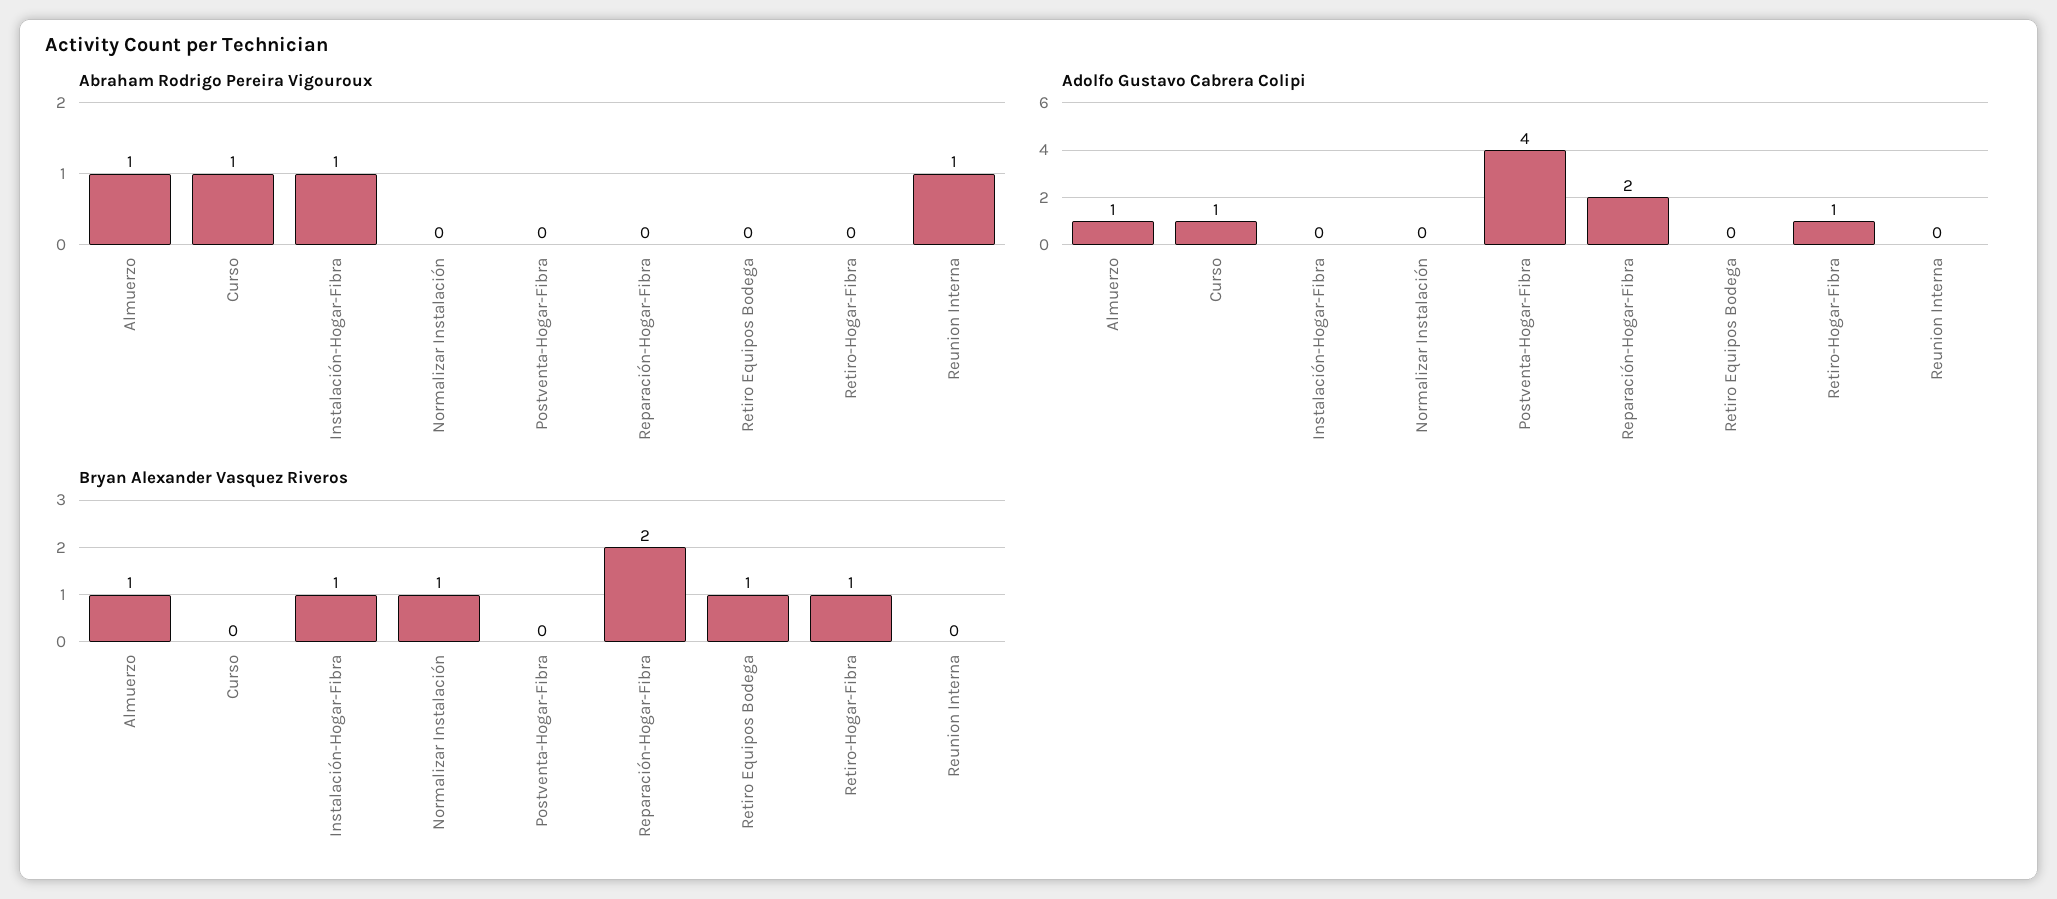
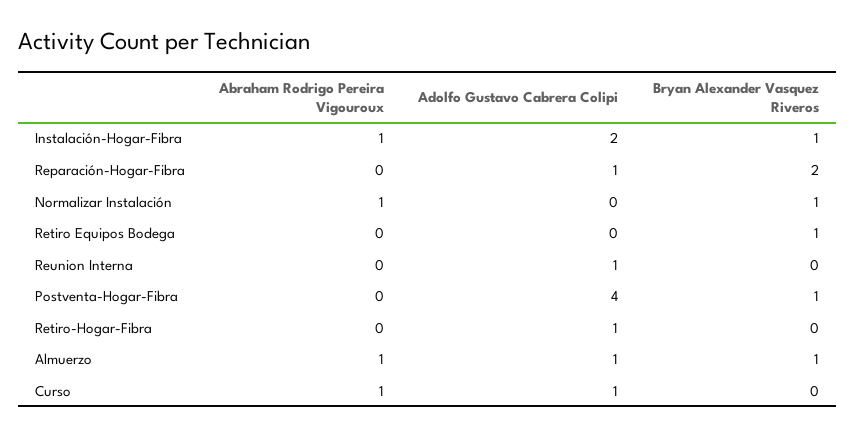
  {
    "Abraham Rodrigo Pereira Vigouroux": {
      "Almuerzo": 1,
      "Curso": 1,
      "Instalación-Hogar-Fibra": 1,
-     "Normalizar Instalación": 0,
+     "Normalizar Instalación": 1,
      "Postventa-Hogar-Fibra": 0,
      "Reparación-Hogar-Fibra": 0,
      "Retiro Equipos Bodega": 0,
      "Retiro-Hogar-Fibra": 0,
-     "Reunion Interna": 1
+     "Reunion Interna": 0
    },
    "Adolfo Gustavo Cabrera Colipi": {
      "Almuerzo": 1,
      "Curso": 1,
-     "Instalación-Hogar-Fibra": 0,
+     "Instalación-Hogar-Fibra": 2,
      "Normalizar Instalación": 0,
      "Postventa-Hogar-Fibra": 4,
-     "Reparación-Hogar-Fibra": 2,
+     "Reparación-Hogar-Fibra": 1,
      "Retiro Equipos Bodega": 0,
      "Retiro-Hogar-Fibra": 1,
-     "Reunion Interna": 0
+     "Reunion Interna": 1
    },
    "Bryan Alexander Vasquez Riveros": {
      "Almuerzo": 1,
      "Curso": 0,
      "Instalación-Hogar-Fibra": 1,
      "Normalizar Instalación": 1,
-     "Postventa-Hogar-Fibra": 0,
+     "Postventa-Hogar-Fibra": 1,
      "Reparación-Hogar-Fibra": 2,
      "Retiro Equipos Bodega": 1,
-     "Retiro-Hogar-Fibra": 1,
+     "Retiro-Hogar-Fibra": 0,
      "Reunion Interna": 0
    }
  }

